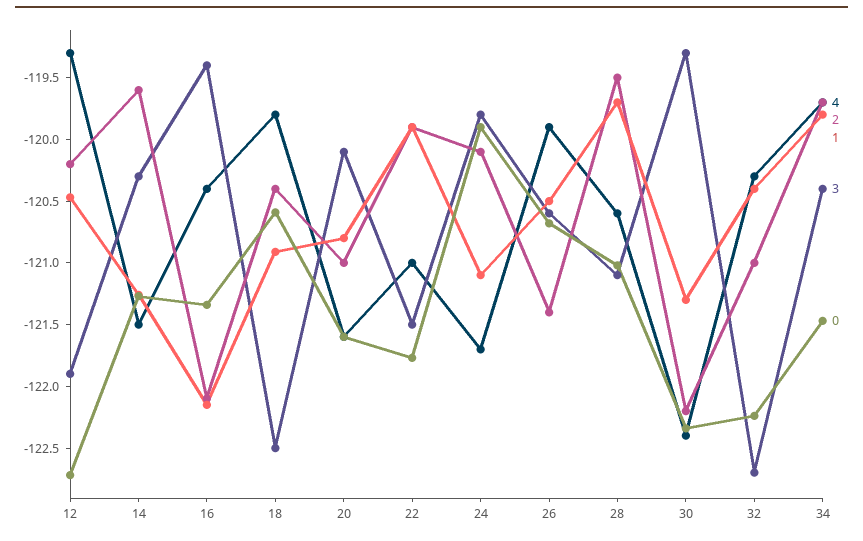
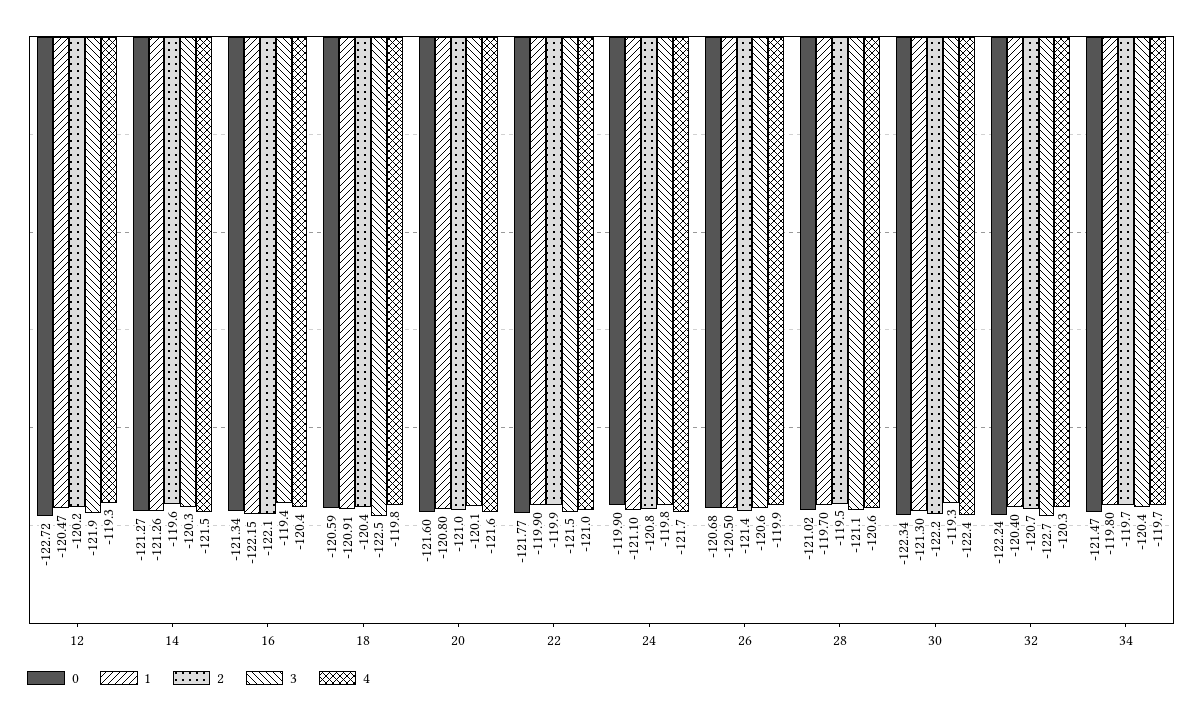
  {
    "4": {
      "12": -119.3,
      "14": -121.5,
      "16": -120.4,
      "18": -119.8,
      "20": -121.6,
      "22": -121,
      "24": -121.7,
      "26": -119.9,
      "28": -120.6,
      "30": -122.4,
      "32": -120.3,
      "34": -119.7
    },
    "2": {
      "12": -120.2,
      "14": -119.6,
      "16": -122.1,
      "18": -120.4,
      "20": -121,
      "22": -119.9,
-     "24": -120.1,
+     "24": -120.8,
      "26": -121.4,
      "28": -119.5,
      "30": -122.2,
-     "32": -121,
+     "32": -120.7,
      "34": -119.7
    },
    "1": {
      "12": -120.47,
      "14": -121.26,
      "16": -122.15,
      "18": -120.91,
      "20": -120.8,
      "22": -119.9,
      "24": -121.1,
      "26": -120.5,
      "28": -119.7,
      "30": -121.3,
      "32": -120.4,
      "34": -119.8
    },
    "3": {
      "12": -121.9,
      "14": -120.3,
      "16": -119.4,
      "18": -122.5,
      "20": -120.1,
      "22": -121.5,
      "24": -119.8,
      "26": -120.6,
      "28": -121.1,
      "30": -119.3,
      "32": -122.7,
      "34": -120.4
    },
    "0": {
      "12": -122.72,
      "14": -121.27,
      "16": -121.34,
      "18": -120.59,
      "20": -121.6,
      "22": -121.77,
      "24": -119.9,
      "26": -120.68,
      "28": -121.02,
      "30": -122.34,
      "32": -122.24,
      "34": -121.47
    }
  }

